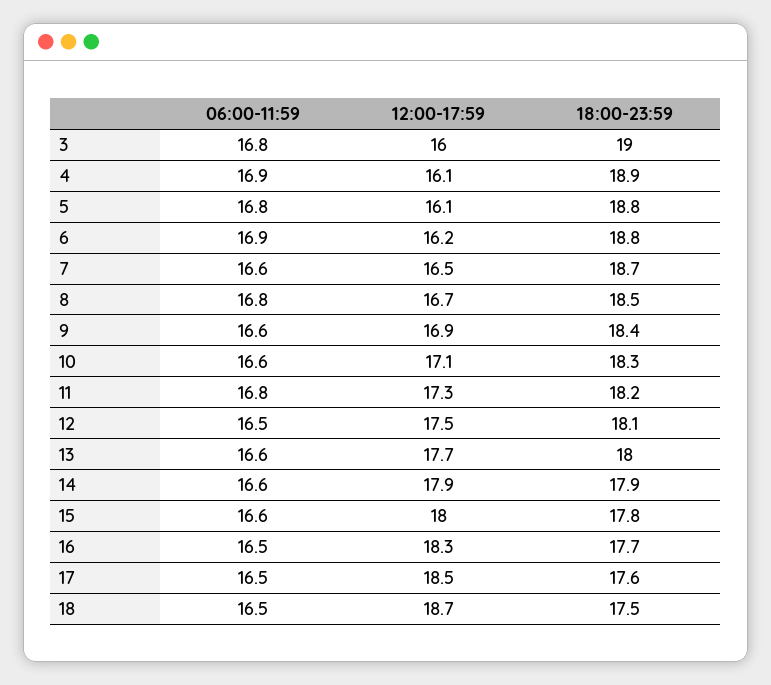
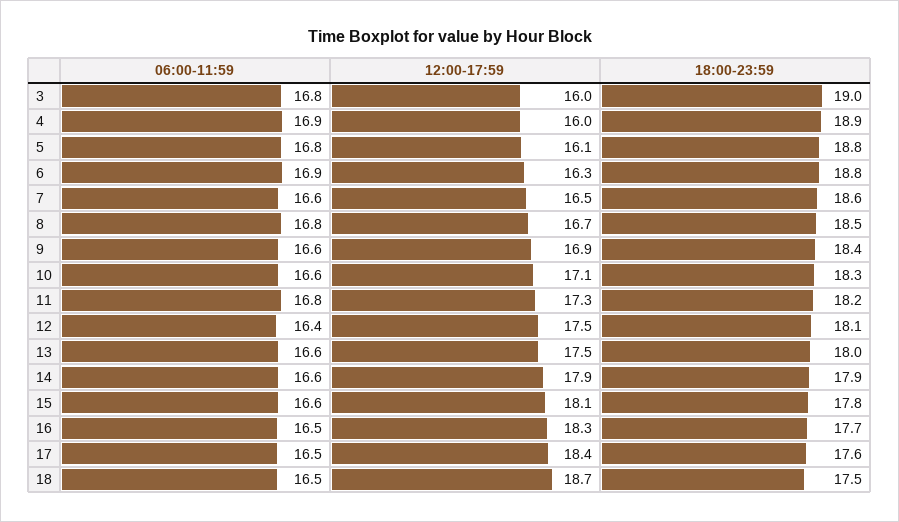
  {
    "06:00-11:59": {
      "3": 16.8,
      "4": 16.9,
      "5": 16.8,
      "6": 16.9,
      "7": 16.6,
      "8": 16.8,
      "9": 16.6,
      "10": 16.6,
      "11": 16.8,
-     "12": 16.5,
+     "12": 16.4,
      "13": 16.6,
      "14": 16.6,
      "15": 16.6,
      "16": 16.5,
      "17": 16.5,
      "18": 16.5
    },
    "12:00-17:59": {
      "3": 16,
-     "4": 16.1,
+     "4": 16,
      "5": 16.1,
-     "6": 16.2,
+     "6": 16.3,
      "7": 16.5,
      "8": 16.7,
      "9": 16.9,
      "10": 17.1,
      "11": 17.3,
      "12": 17.5,
-     "13": 17.7,
+     "13": 17.5,
      "14": 17.9,
-     "15": 18,
+     "15": 18.1,
      "16": 18.3,
-     "17": 18.5,
+     "17": 18.4,
      "18": 18.7
    },
    "18:00-23:59": {
      "3": 19,
      "4": 18.9,
      "5": 18.8,
      "6": 18.8,
-     "7": 18.7,
+     "7": 18.6,
      "8": 18.5,
      "9": 18.4,
      "10": 18.3,
      "11": 18.2,
      "12": 18.1,
      "13": 18,
      "14": 17.9,
      "15": 17.8,
      "16": 17.7,
      "17": 17.6,
      "18": 17.5
    }
  }

